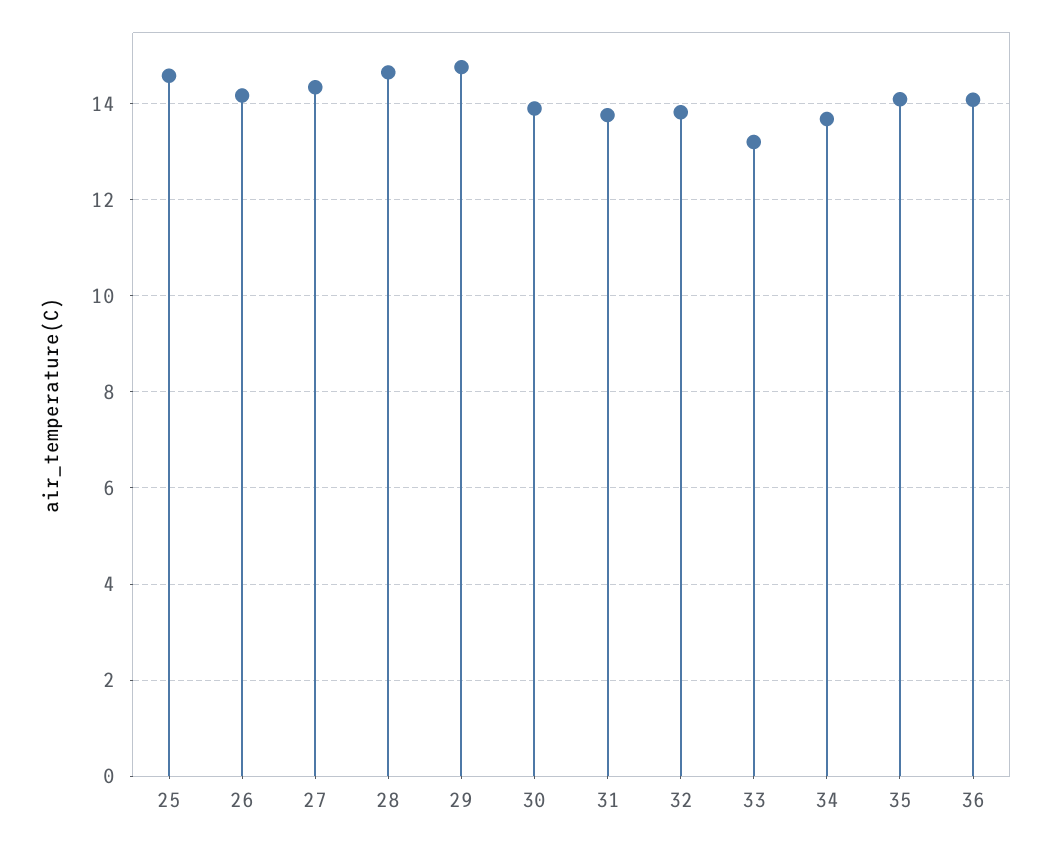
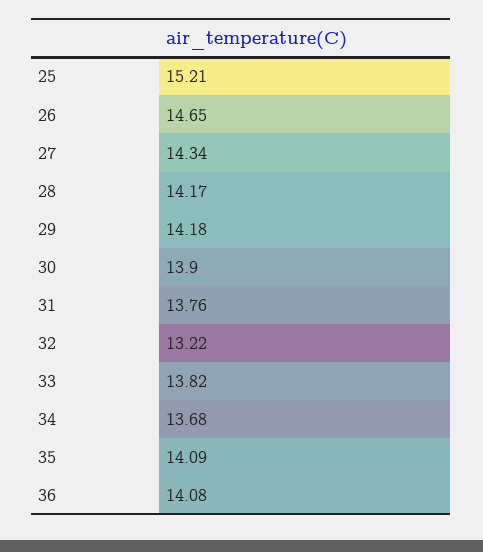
  {
-   "25": 14.6,
+   "25": 15.21,
-   "26": 14.2,
+   "26": 14.65,
    "27": 14.34,
-   "28": 14.6,
+   "28": 14.17,
-   "29": 14.8,
+   "29": 14.18,
    "30": 13.9,
    "31": 13.76,
-   "32": 13.8,
+   "32": 13.22,
-   "33": 13.2,
+   "33": 13.82,
    "34": 13.68,
    "35": 14.09,
    "36": 14.08
  }

